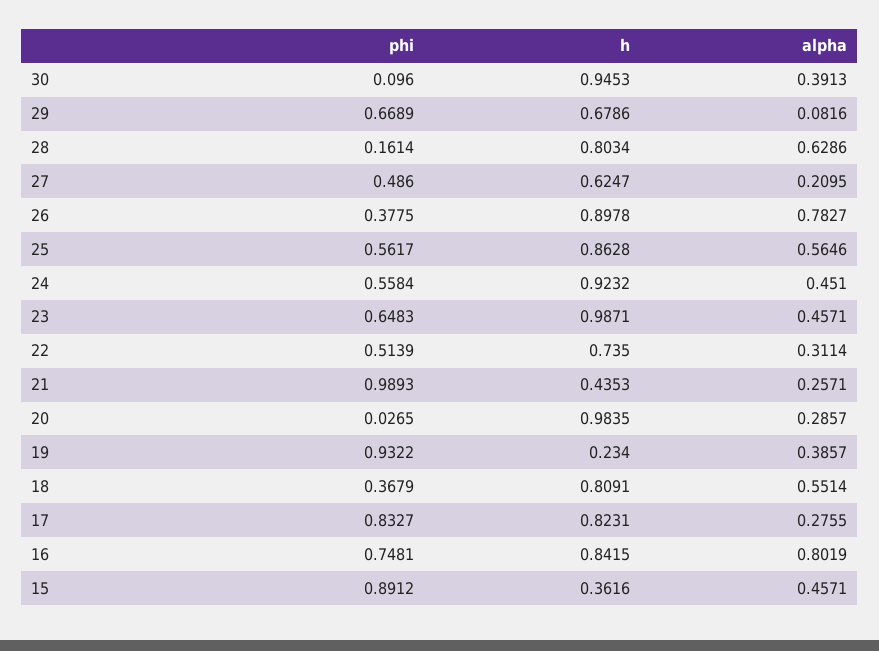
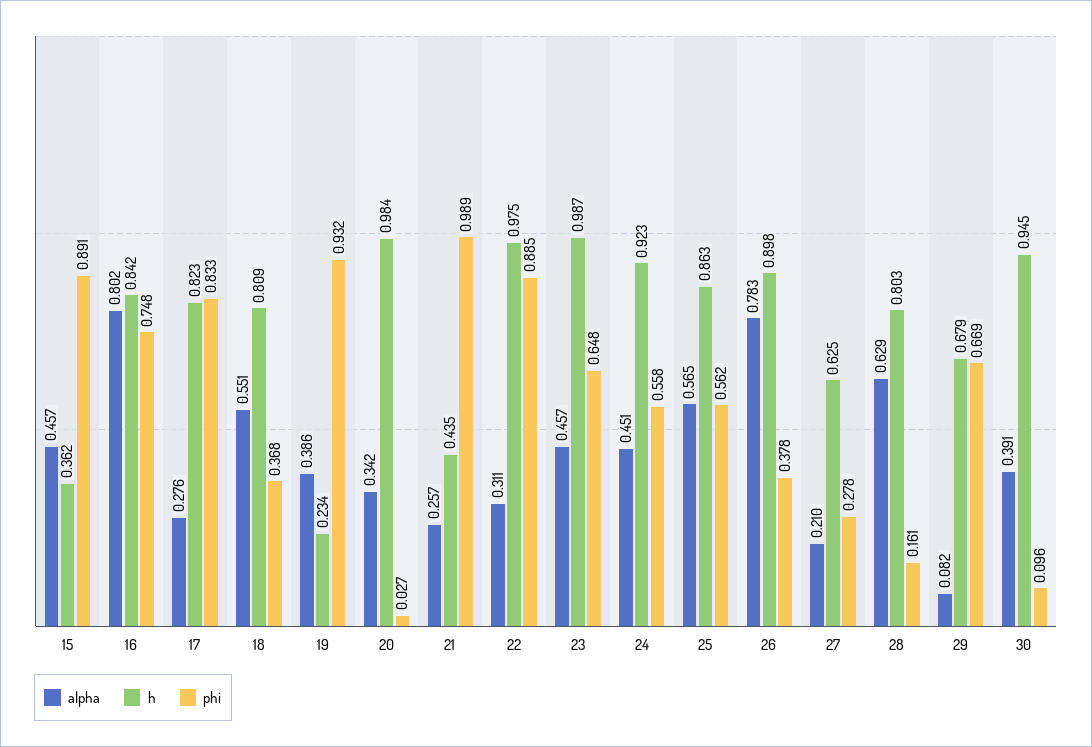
  {
    "phi": {
      "30": 0.096,
      "29": 0.6689,
      "28": 0.1614,
-     "27": 0.486,
+     "27": 0.278,
      "26": 0.3775,
      "25": 0.5617,
      "24": 0.5584,
      "23": 0.6483,
-     "22": 0.5139,
+     "22": 0.885,
      "21": 0.9893,
      "20": 0.0265,
      "19": 0.9322,
      "18": 0.3679,
      "17": 0.8327,
      "16": 0.7481,
      "15": 0.8912
    },
    "h": {
      "30": 0.9453,
      "29": 0.6786,
      "28": 0.8034,
      "27": 0.6247,
      "26": 0.8978,
      "25": 0.8628,
      "24": 0.9232,
      "23": 0.9871,
-     "22": 0.735,
+     "22": 0.975,
      "21": 0.4353,
      "20": 0.9835,
      "19": 0.234,
      "18": 0.8091,
      "17": 0.8231,
      "16": 0.8415,
      "15": 0.3616
    },
    "alpha": {
      "30": 0.3913,
      "29": 0.0816,
      "28": 0.6286,
      "27": 0.2095,
      "26": 0.7827,
      "25": 0.5646,
      "24": 0.451,
      "23": 0.4571,
      "22": 0.3114,
      "21": 0.2571,
-     "20": 0.2857,
+     "20": 0.342,
      "19": 0.3857,
      "18": 0.5514,
      "17": 0.2755,
      "16": 0.8019,
      "15": 0.4571
    }
  }

